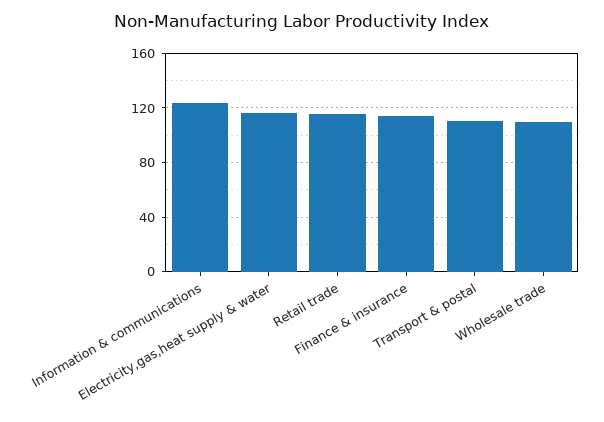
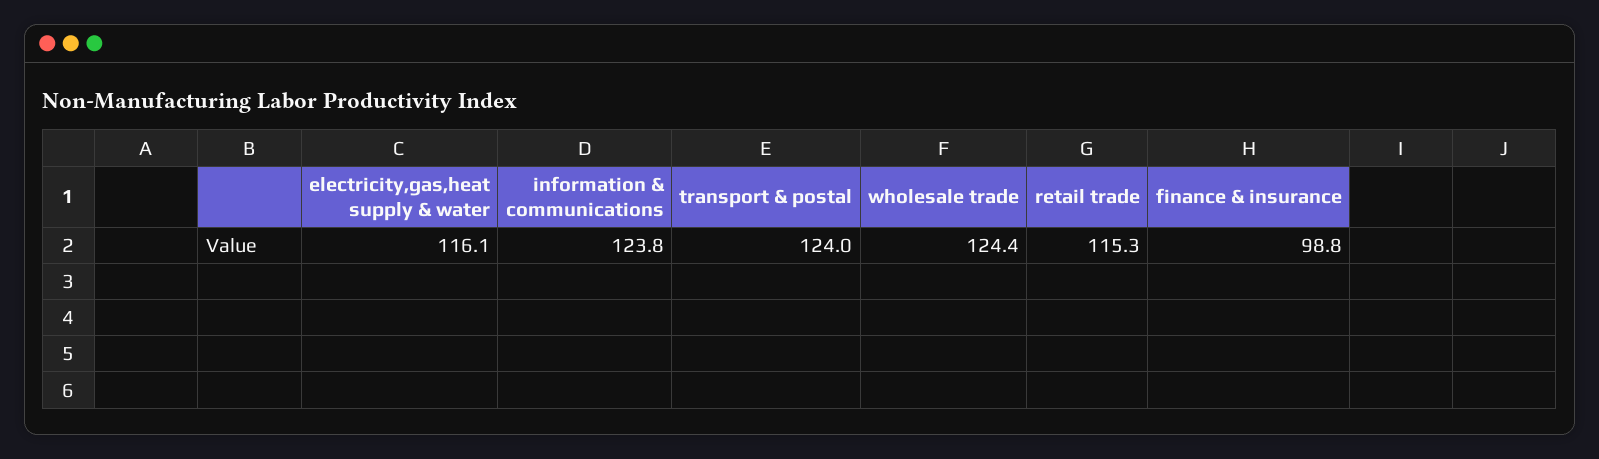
  {
    "Information & communications": 123.8,
    "Electricity,gas,heat supply & water": 116.1,
    "Retail trade": 115.3,
-   "Finance & insurance": 115,
+   "Finance & insurance": 98.8,
-   "Transport & postal": 110,
+   "Transport & postal": 124,
-   "Wholesale trade": 110
+   "Wholesale trade": 124.4
  }

